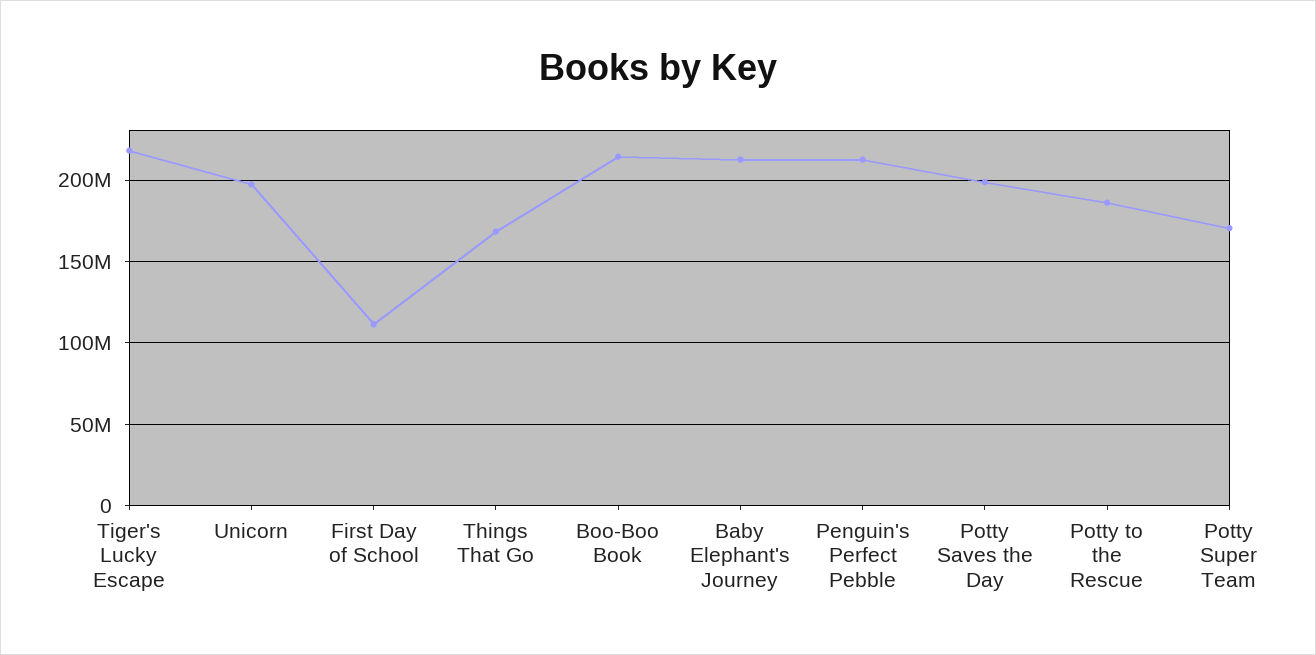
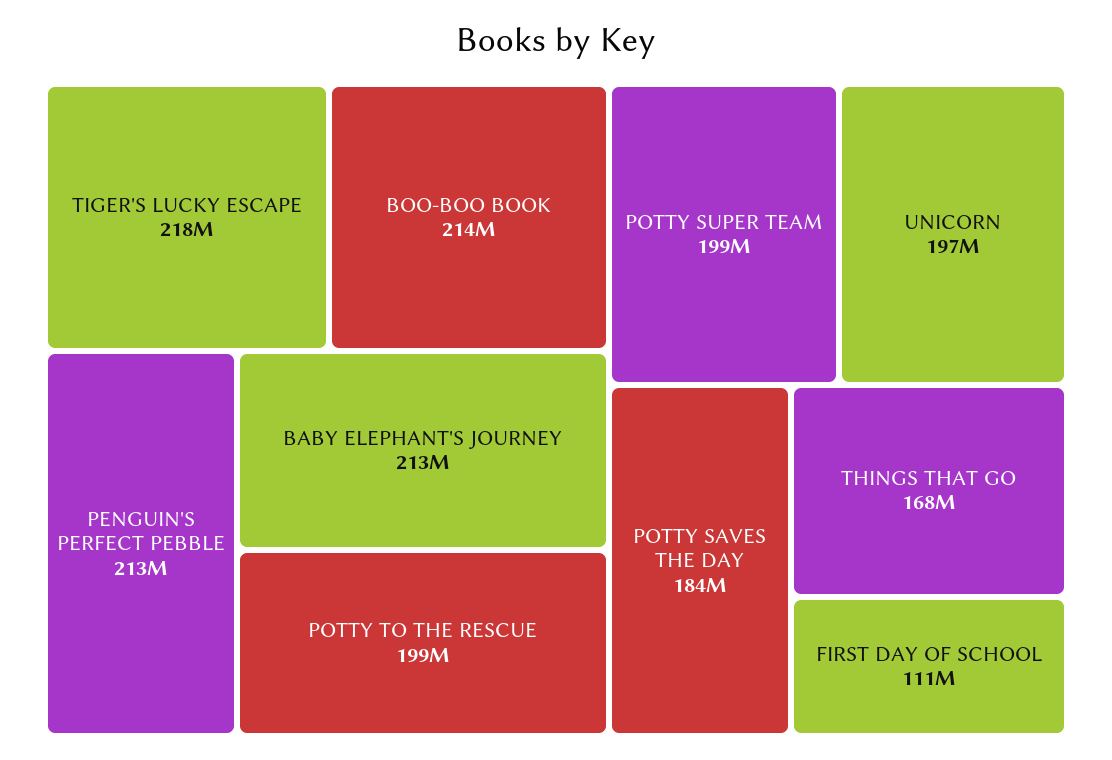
  {
    "Tiger's Lucky Escape": 218000000,
    "Unicorn": 197000000,
    "First Day of School": 111000000,
    "Things That Go": 168000000,
    "Boo-Boo Book": 214000000,
    "Baby Elephant's Journey": 213000000,
    "Penguin's Perfect Pebble": 213000000,
-   "Potty Saves the Day": 200000000,
+   "Potty Saves the Day": 184000000,
-   "Potty to the Rescue": 185000000,
+   "Potty to the Rescue": 199000000,
-   "Potty Super Team": 170000000
+   "Potty Super Team": 199000000
  }

